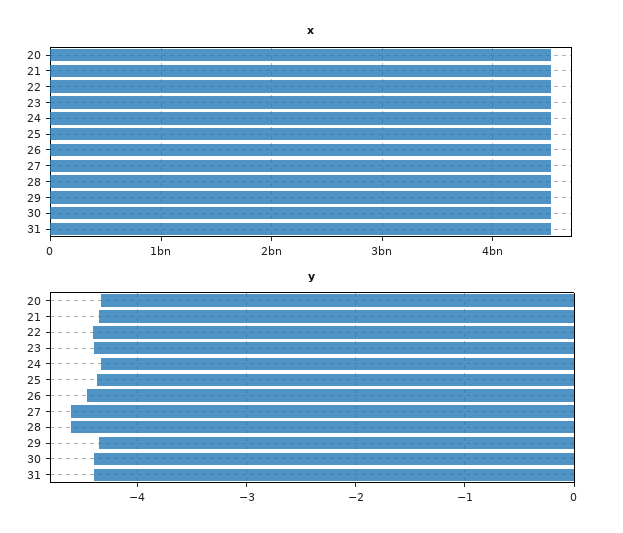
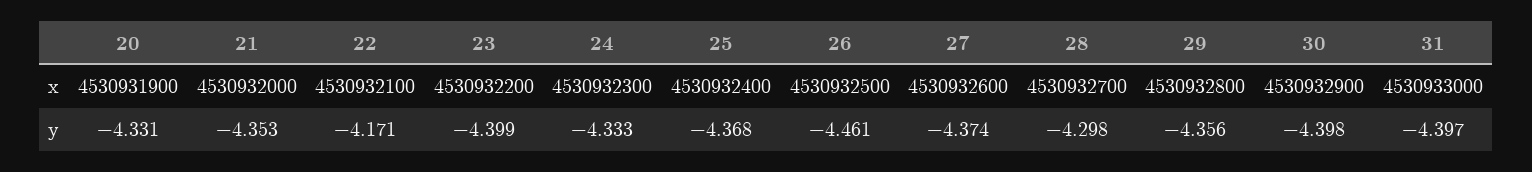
  {
    "x": {
      "20": 4530931900,
      "21": 4530932000,
      "22": 4530932100,
      "23": 4530932200,
      "24": 4530932300,
      "25": 4530932400,
      "26": 4530932500,
      "27": 4530932600,
      "28": 4530932700,
      "29": 4530932800,
      "30": 4530932900,
      "31": 4530933000
    },
    "y": {
      "20": -4.331,
      "21": -4.353,
-     "22": -4.4,
+     "22": -4.171,
      "23": -4.399,
      "24": -4.333,
      "25": -4.368,
      "26": -4.461,
-     "27": -4.6,
+     "27": -4.374,
-     "28": -4.6,
+     "28": -4.298,
      "29": -4.356,
      "30": -4.398,
      "31": -4.397
    }
  }

